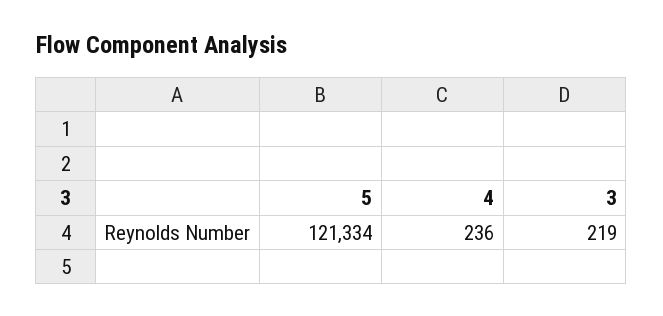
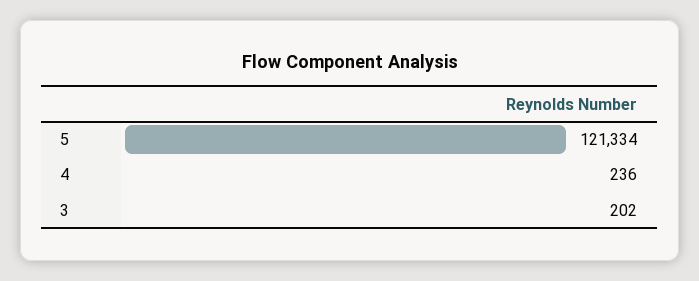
  {
    "5": 121334,
    "4": 236,
-   "3": 219
+   "3": 202
  }

